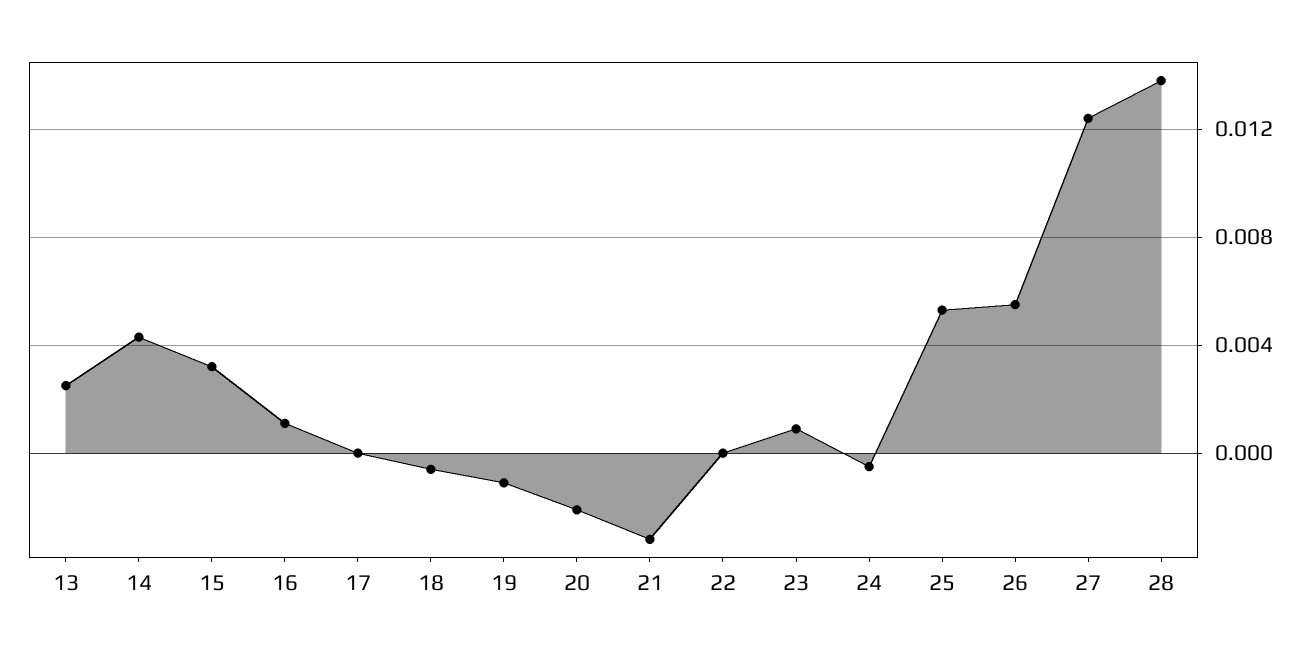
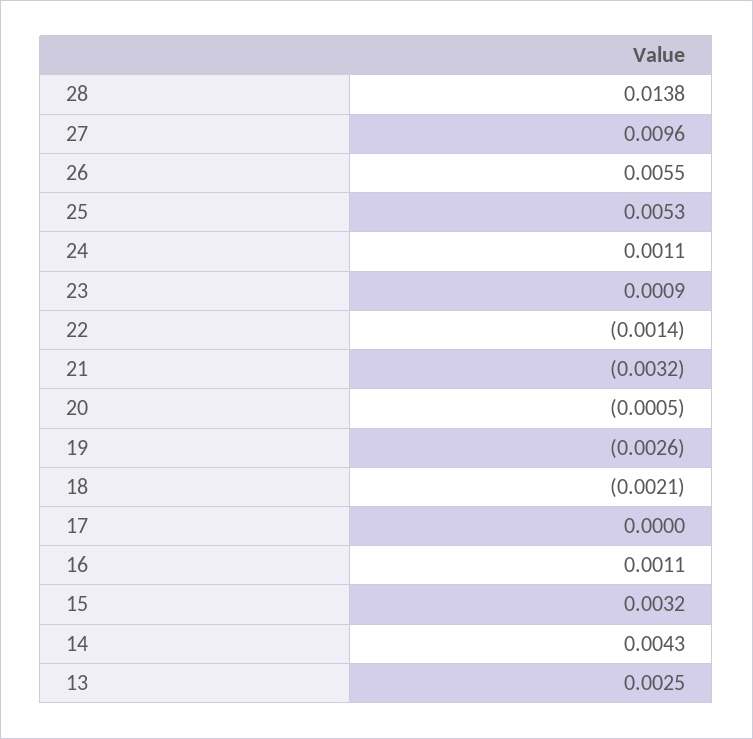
  {
    "13": 0.0025,
    "14": 0.0043,
    "15": 0.0032,
    "16": 0.0011,
    "17": 0,
-   "18": -0.0005,
+   "18": -0.0021,
-   "19": -0.001,
+   "19": -0.0026,
-   "20": -0.002,
+   "20": -0.0005,
    "21": -0.0032,
-   "22": 0,
+   "22": -0.0014,
    "23": 0.0009,
-   "24": -0.0005,
+   "24": 0.0011,
    "25": 0.0053,
    "26": 0.0055,
-   "27": 0.0125,
+   "27": 0.0096,
    "28": 0.0138
  }

